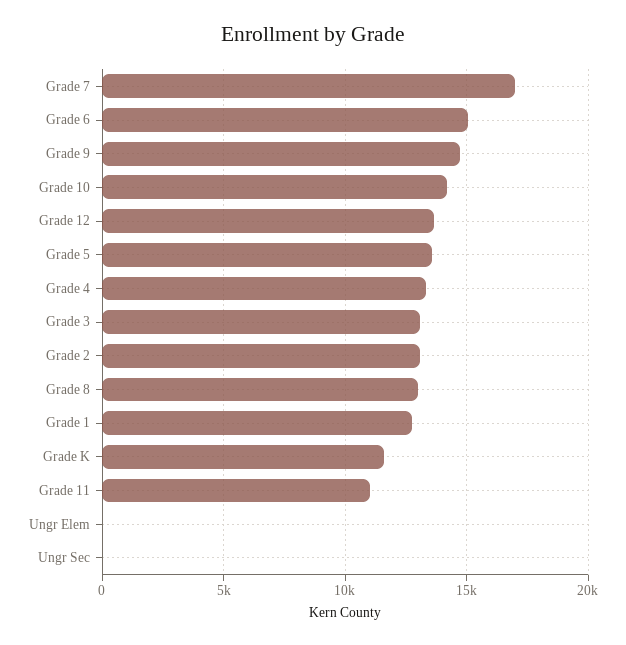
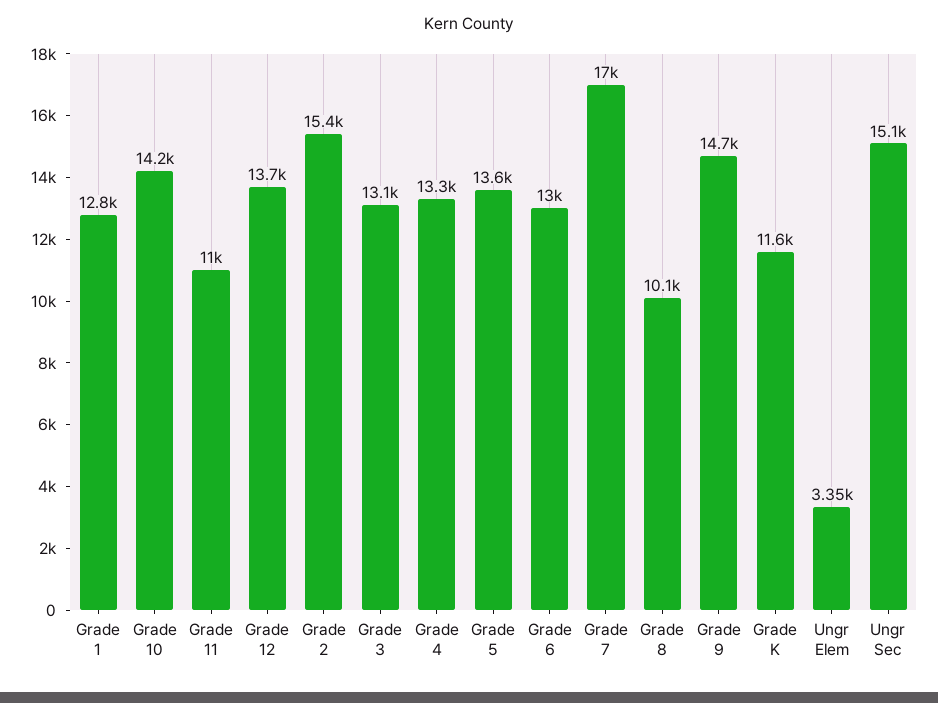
  {
    "Grade 7": 17000,
-   "Grade 6": 15000,
+   "Grade 6": 13000,
    "Grade 9": 14700,
    "Grade 10": 14200,
    "Grade 12": 13700,
    "Grade 5": 13600,
    "Grade 4": 13300,
    "Grade 3": 13100,
-   "Grade 2": 13000,
+   "Grade 2": 15400,
-   "Grade 8": 13000,
+   "Grade 8": 10100,
    "Grade 1": 12800,
    "Grade K": 11600,
    "Grade 11": 11000,
-   "Ungr Elem": 0,
+   "Ungr Elem": 3350,
-   "Ungr Sec": 0
+   "Ungr Sec": 15100
  }

